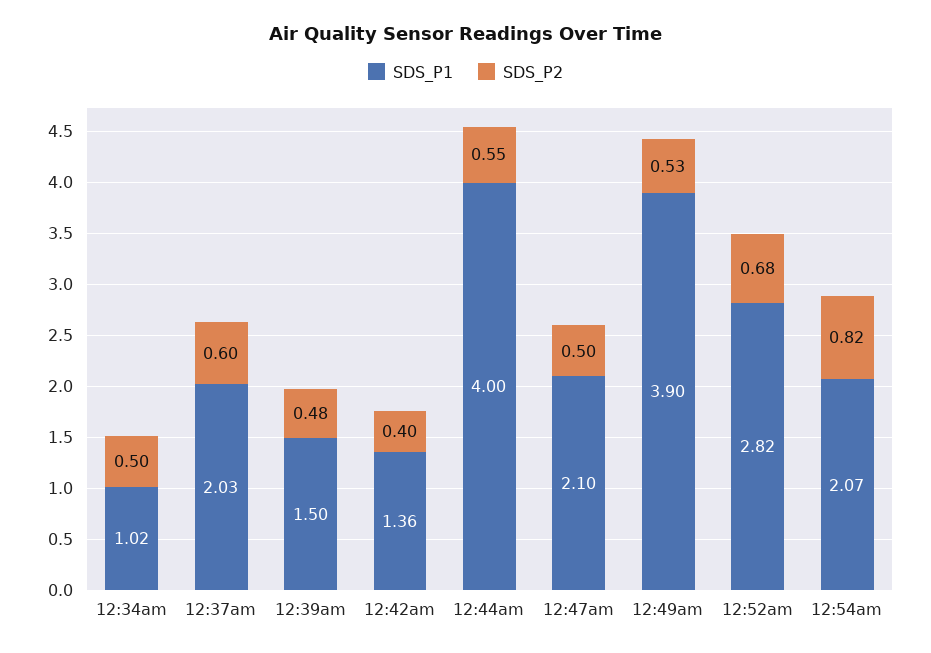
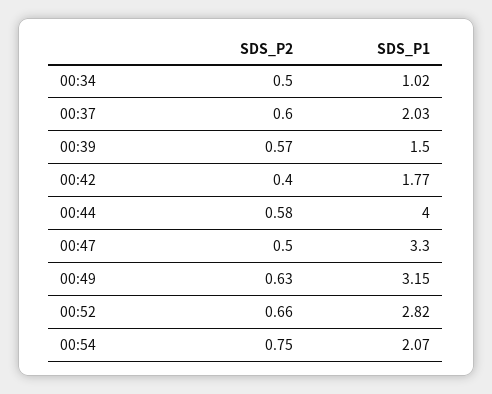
  {
    "SDS_P1": {
      "12:34am": 1.02,
      "12:37am": 2.03,
      "12:39am": 1.5,
-     "12:42am": 1.36,
+     "12:42am": 1.77,
      "12:44am": 4,
-     "12:47am": 2.1,
+     "12:47am": 3.3,
-     "12:49am": 3.9,
+     "12:49am": 3.15,
      "12:52am": 2.82,
      "12:54am": 2.07
    },
    "SDS_P2": {
      "12:34am": 0.5,
      "12:37am": 0.6,
-     "12:39am": 0.48,
+     "12:39am": 0.57,
      "12:42am": 0.4,
-     "12:44am": 0.55,
+     "12:44am": 0.58,
      "12:47am": 0.5,
-     "12:49am": 0.53,
+     "12:49am": 0.63,
-     "12:52am": 0.68,
+     "12:52am": 0.66,
-     "12:54am": 0.82
+     "12:54am": 0.75
    }
  }

